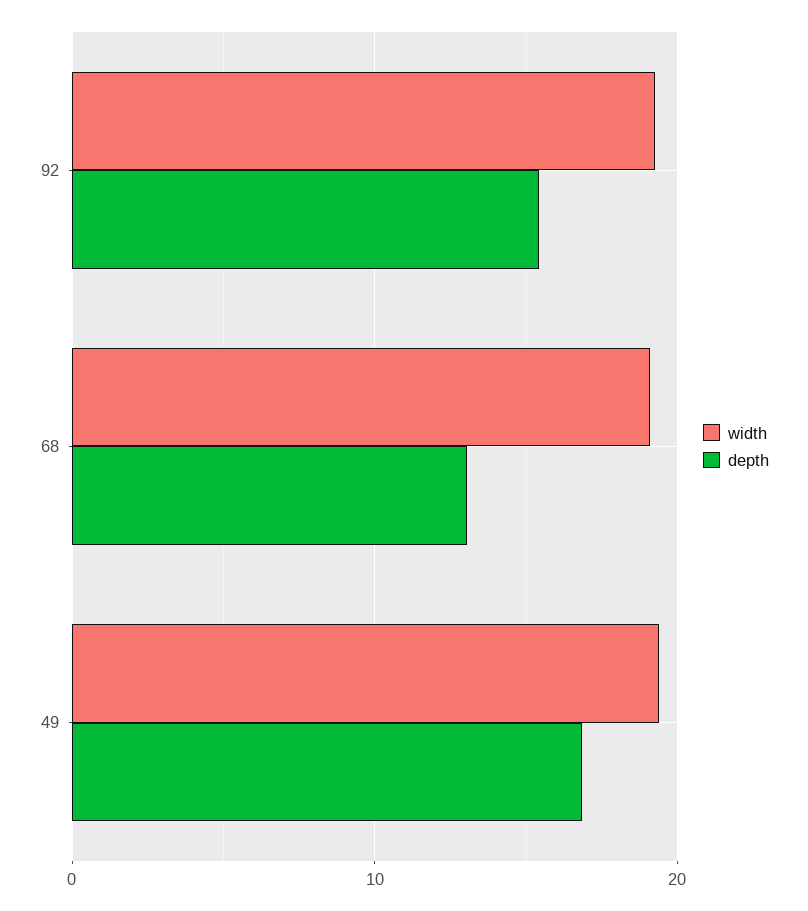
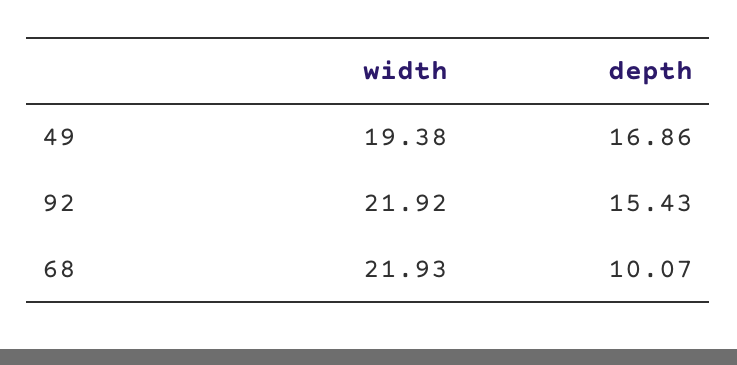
  {
    "width": {
-     "92": 19,
+     "92": 21.92,
-     "68": 19,
+     "68": 21.93,
      "49": 19.38
    },
    "depth": {
      "92": 15.43,
-     "68": 13,
+     "68": 10.07,
      "49": 16.86
    }
  }

